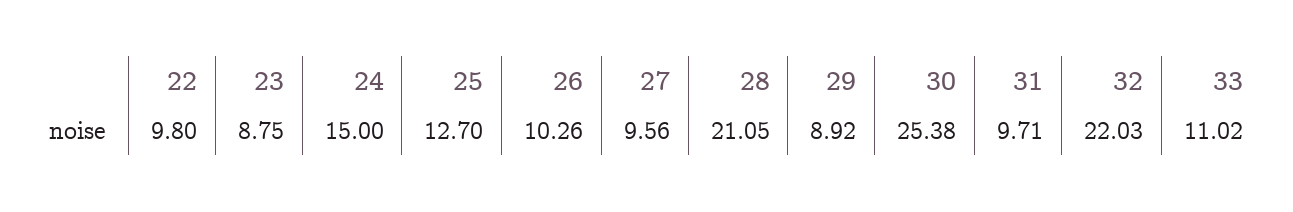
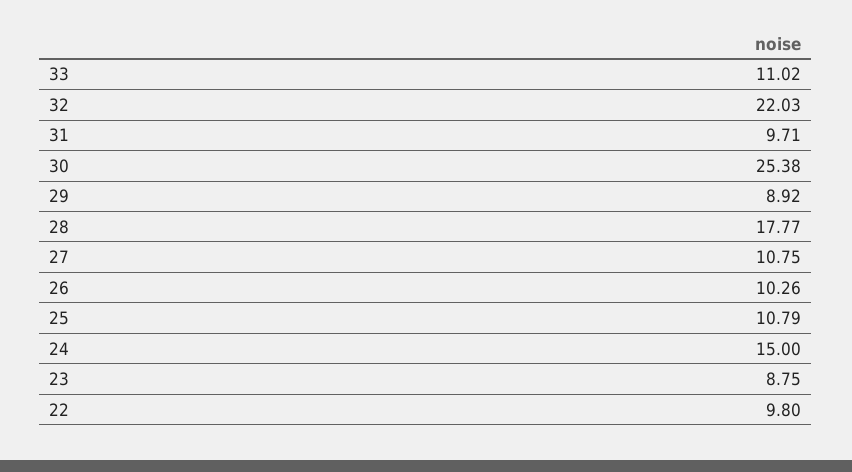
  {
    "22": 9.8,
    "23": 8.75,
    "24": 15,
-   "25": 12.7,
+   "25": 10.79,
    "26": 10.26,
-   "27": 9.56,
+   "27": 10.75,
-   "28": 21.05,
+   "28": 17.77,
    "29": 8.92,
    "30": 25.38,
    "31": 9.71,
    "32": 22.03,
    "33": 11.02
  }

